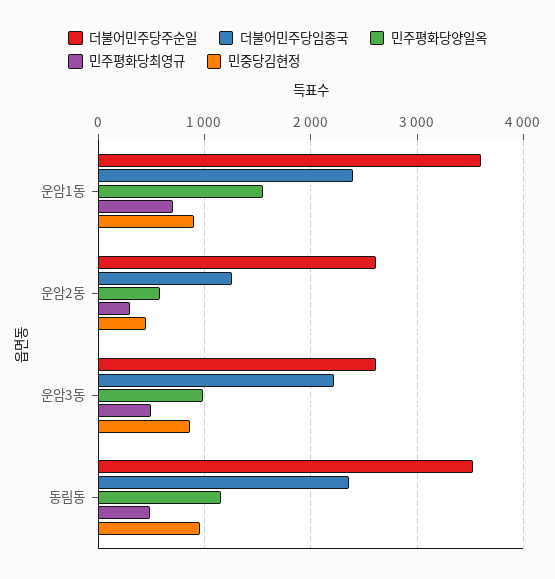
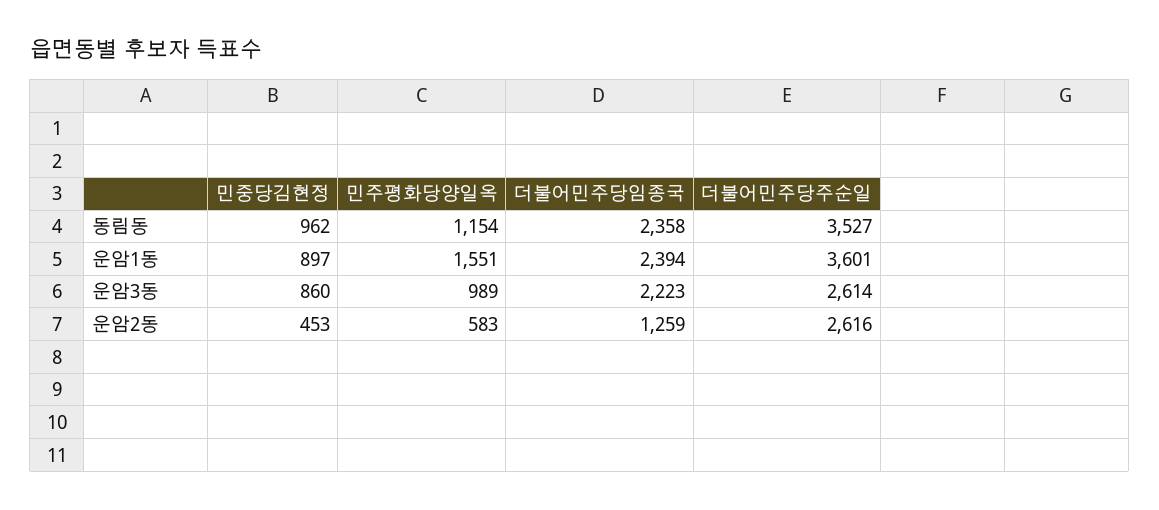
  {
    "더불어민주당주순일": {
      "운암1동": 3601,
      "운암2동": 2616,
      "운암3동": 2614,
      "동림동": 3527
    },
    "더불어민주당임종국": {
      "운암1동": 2394,
      "운암2동": 1259,
      "운암3동": 2223,
      "동림동": 2358
    },
    "민주평화당양일옥": {
      "운암1동": 1551,
      "운암2동": 583,
      "운암3동": 989,
      "동림동": 1154
    },
-   "민주평화당최영규": {
-     "운암1동": 700,
-     "운암2동": 300,
-     "운암3동": 500,
-     "동림동": 500
-   },
    "민중당김현정": {
      "운암1동": 897,
      "운암2동": 453,
      "운암3동": 860,
      "동림동": 962
    }
  }

